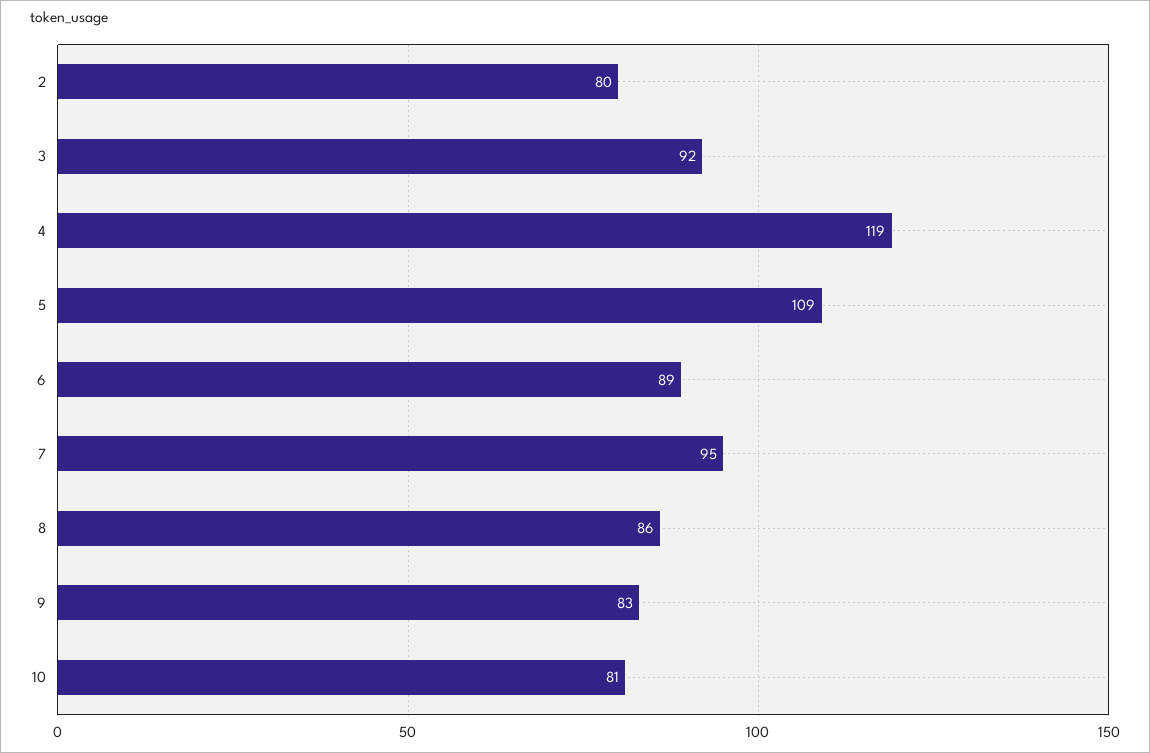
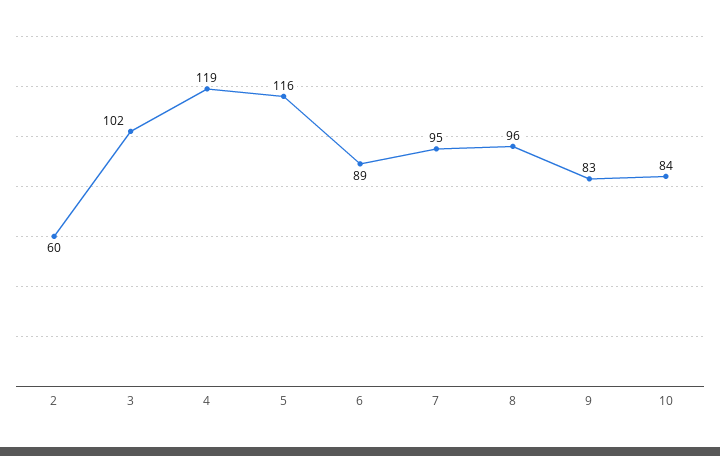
  {
-   "2": 80,
+   "2": 60,
-   "3": 92,
+   "3": 102,
    "4": 119,
-   "5": 109,
+   "5": 116,
    "6": 89,
    "7": 95,
-   "8": 86,
+   "8": 96,
    "9": 83,
-   "10": 81
+   "10": 84
  }

